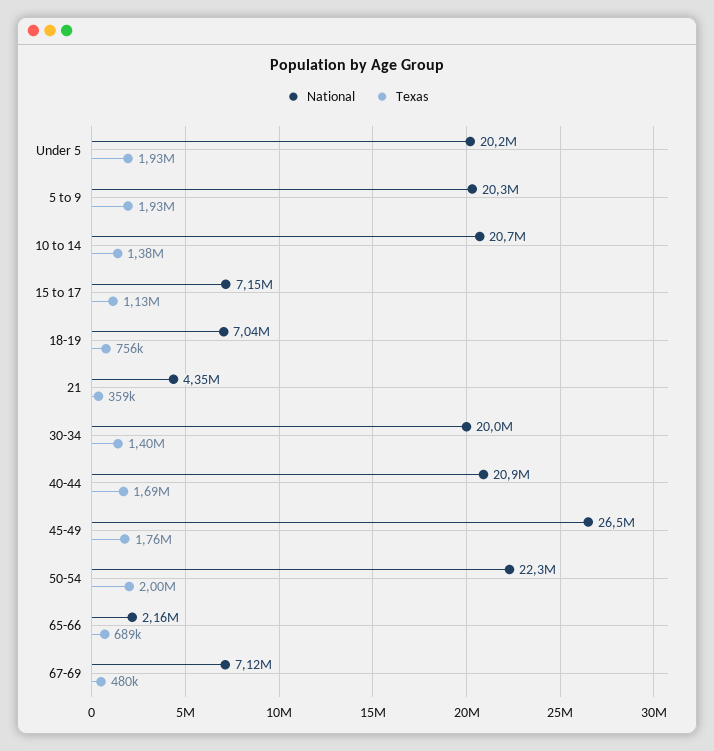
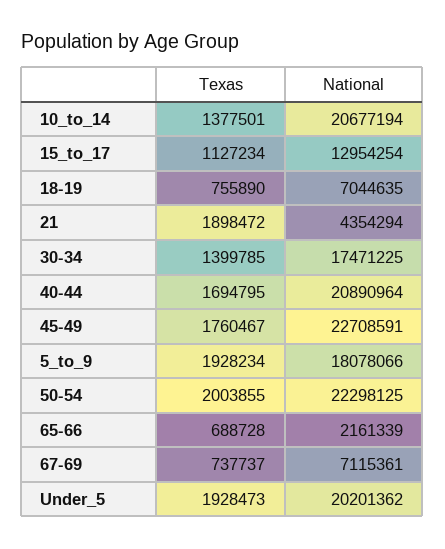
  {
    "National": {
      "Under 5": 20201362,
-     "5 to 9": 20300000,
+     "5 to 9": 18078066,
      "10 to 14": 20677194,
-     "15 to 17": 7150000,
+     "15 to 17": 12954254,
      "18-19": 7044635,
      "21": 4354294,
-     "30-34": 20000000,
+     "30-34": 17471225,
      "40-44": 20890964,
-     "45-49": 26500000,
+     "45-49": 22708591,
      "50-54": 22298125,
      "65-66": 2161339,
      "67-69": 7115361
    },
    "Texas": {
      "Under 5": 1928473,
      "5 to 9": 1928234,
      "10 to 14": 1377501,
      "15 to 17": 1127234,
      "18-19": 755890,
-     "21": 359000,
+     "21": 1898472,
      "30-34": 1399785,
      "40-44": 1694795,
      "45-49": 1760467,
      "50-54": 2003855,
      "65-66": 688728,
-     "67-69": 480000
+     "67-69": 737737
    }
  }

